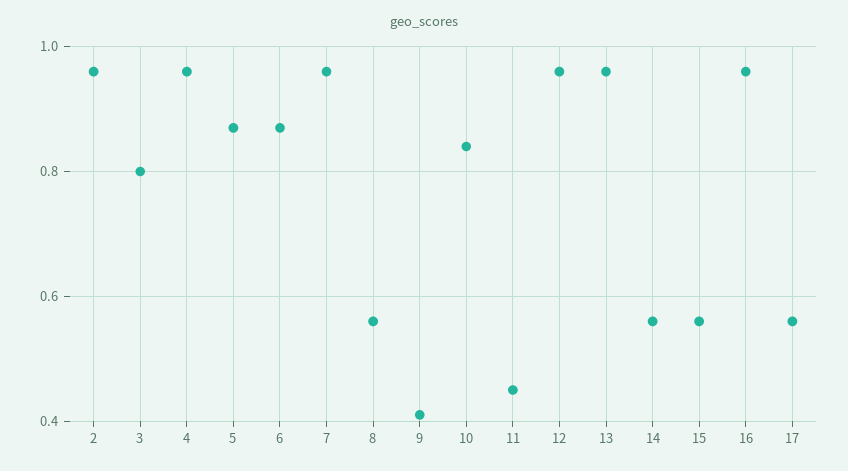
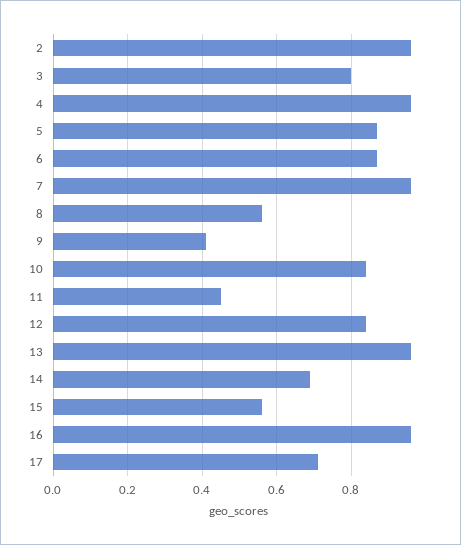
  {
    "2": 0.95,
    "3": 0.8,
    "4": 0.95,
    "5": 0.85,
    "6": 0.85,
    "7": 0.95,
    "8": 0.55,
    "9": 0.4,
    "10": 0.85,
    "11": 0.45,
-   "12": 0.95,
+   "12": 0.85,
    "13": 0.95,
-   "14": 0.55,
+   "14": 0.7,
    "15": 0.55,
    "16": 0.95,
-   "17": 0.55
+   "17": 0.7
  }

